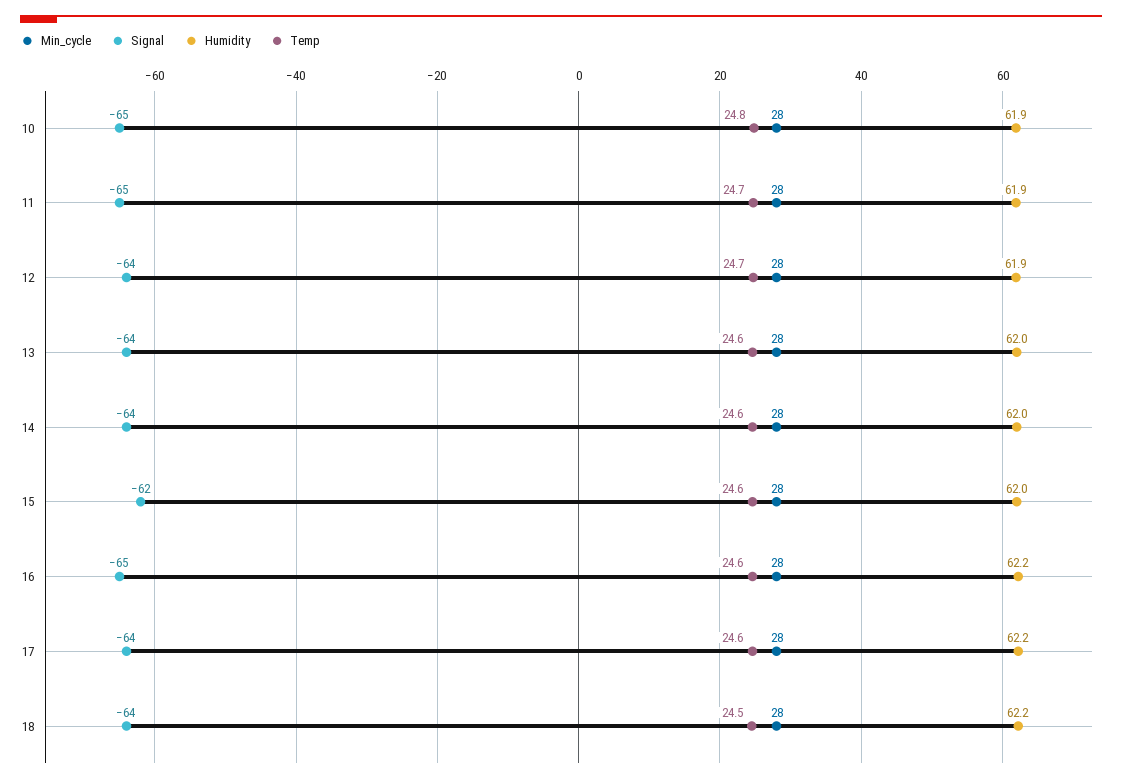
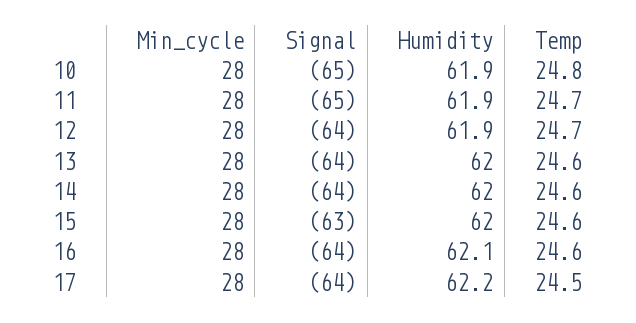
  {
    "Min_cycle": {
      "10": 28,
      "11": 28,
      "12": 28,
      "13": 28,
      "14": 28,
      "15": 28,
      "16": 28,
-     "17": 28,
+     "17": 28
-     "18": 28
    },
    "Signal": {
      "10": -65,
      "11": -65,
      "12": -64,
      "13": -64,
      "14": -64,
-     "15": -62,
+     "15": -63,
-     "16": -65,
+     "16": -64,
-     "17": -64,
+     "17": -64
-     "18": -64
    },
    "Humidity": {
      "10": 61.9,
      "11": 61.9,
      "12": 61.9,
      "13": 62,
      "14": 62,
      "15": 62,
-     "16": 62.2,
+     "16": 62.1,
-     "17": 62.2,
+     "17": 62.2
-     "18": 62.2
    },
    "Temp": {
      "10": 24.8,
      "11": 24.7,
      "12": 24.7,
      "13": 24.6,
      "14": 24.6,
      "15": 24.6,
      "16": 24.6,
-     "17": 24.6,
+     "17": 24.5
-     "18": 24.5
    }
  }

